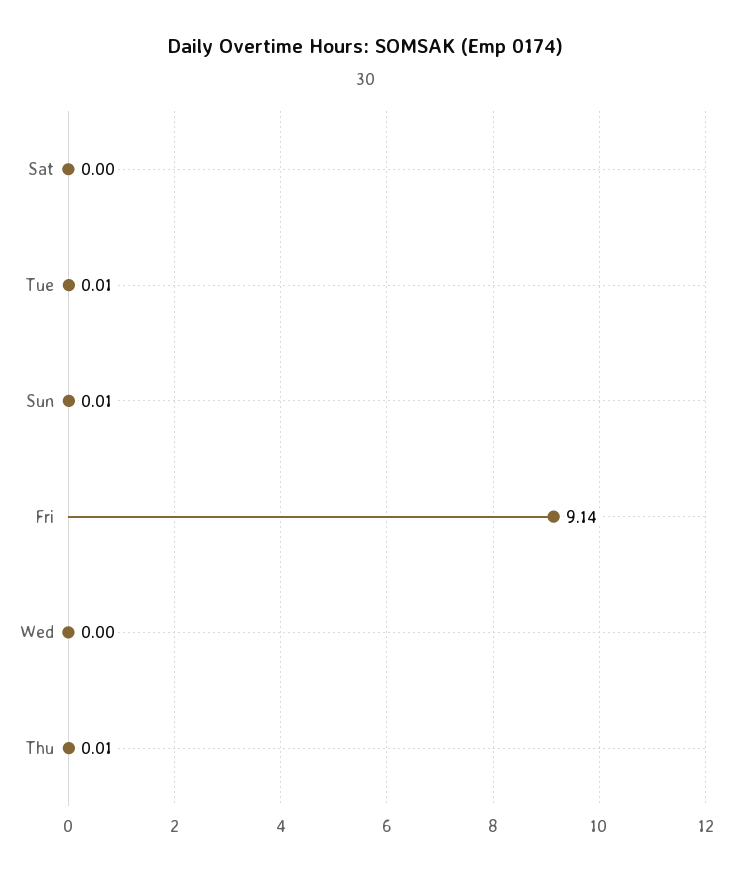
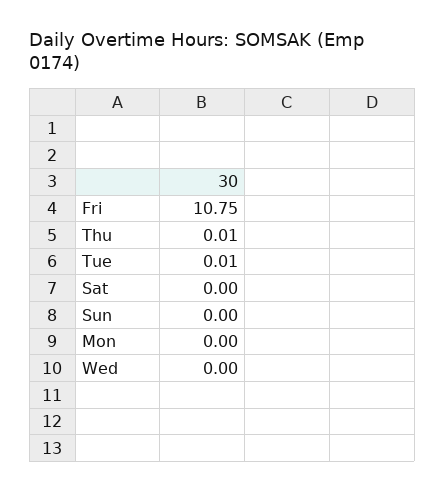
  {
    "Sat": 0,
    "Tue": 0.01,
-   "Sun": 0.01,
+   "Sun": 0,
-   "Fri": 9.14,
+   "Fri": 10.75,
    "Wed": 0,
-   "Thu": 0.01
+   "Thu": 0.01,
+   "Mon": 0
  }

